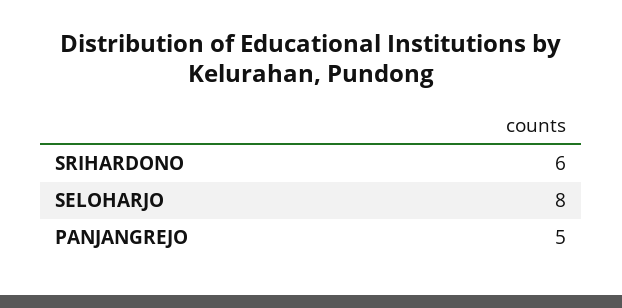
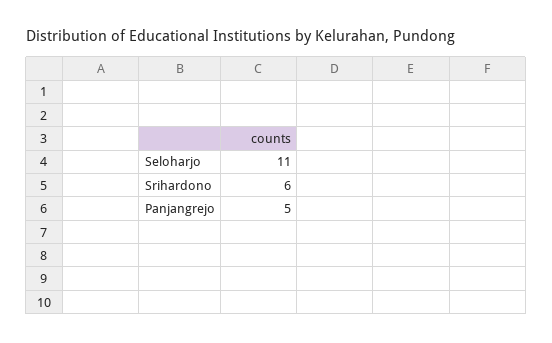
  {
    "SRIHARDONO": 6,
-   "SELOHARJO": 8,
+   "SELOHARJO": 11,
    "PANJANGREJO": 5
  }

